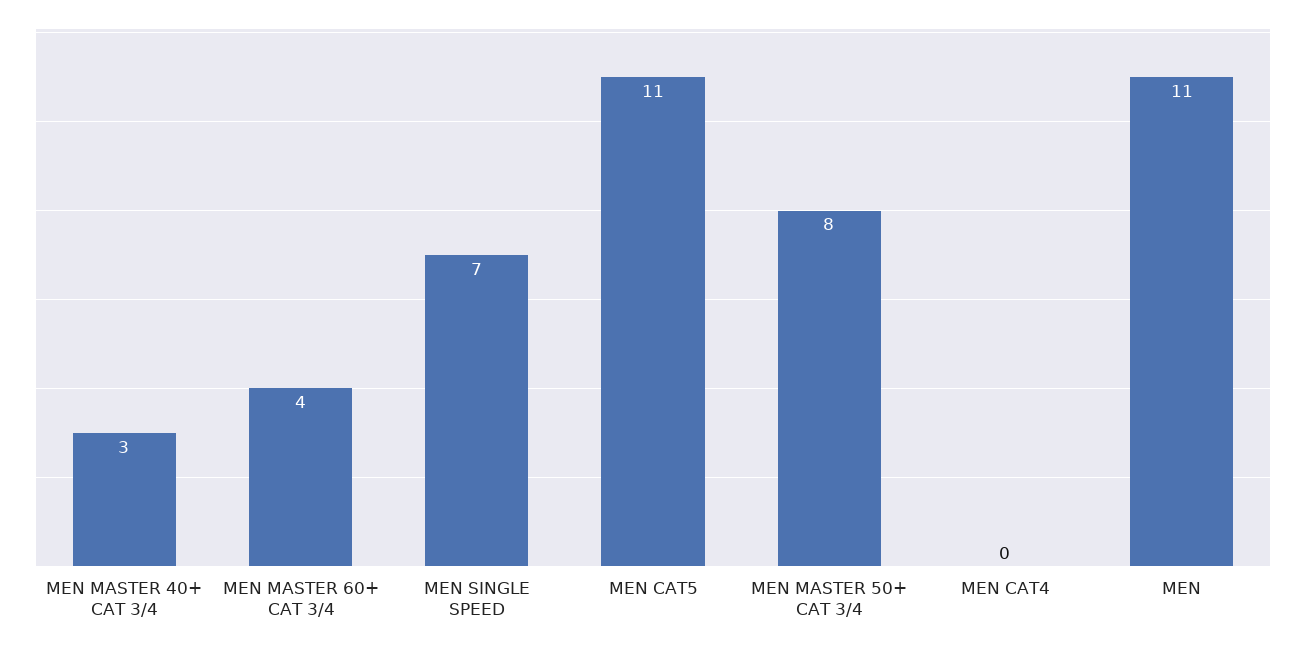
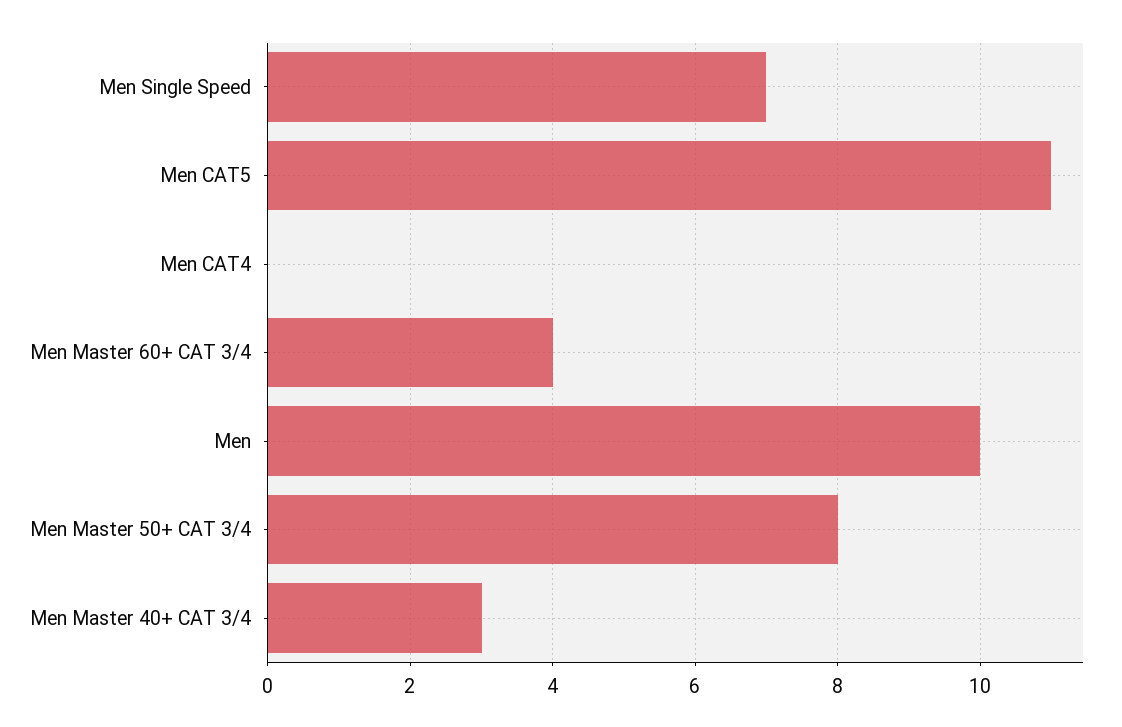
  {
    "MEN MASTER 40+ CAT 3/4": 3,
    "MEN MASTER 60+ CAT 3/4": 4,
    "MEN SINGLE SPEED": 7,
    "MEN CAT5": 11,
    "MEN MASTER 50+ CAT 3/4": 8,
    "MEN CAT4": 0,
-   "MEN": 11
+   "MEN": 10
  }

